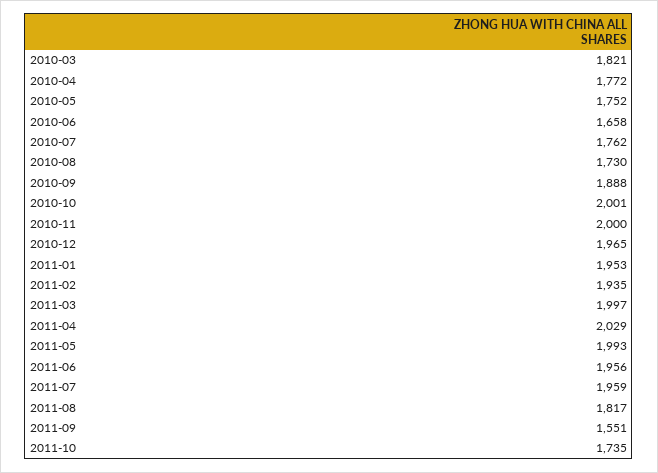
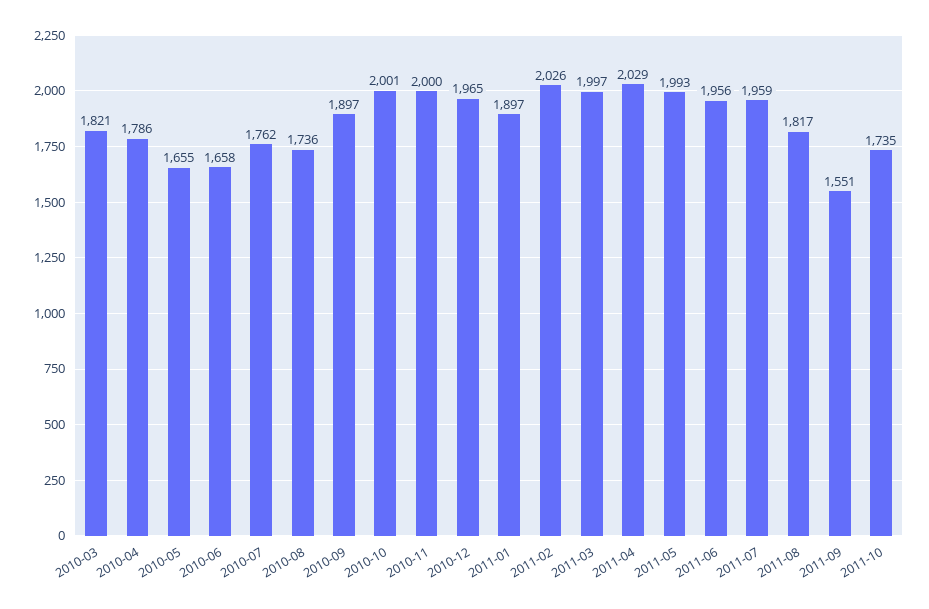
  {
    "2010-03": 1821,
-   "2010-04": 1772,
+   "2010-04": 1786,
-   "2010-05": 1752,
+   "2010-05": 1655,
    "2010-06": 1658,
    "2010-07": 1762,
-   "2010-08": 1730,
+   "2010-08": 1736,
-   "2010-09": 1888,
+   "2010-09": 1897,
    "2010-10": 2001,
    "2010-11": 2000,
    "2010-12": 1965,
-   "2011-01": 1953,
+   "2011-01": 1897,
-   "2011-02": 1935,
+   "2011-02": 2026,
    "2011-03": 1997,
    "2011-04": 2029,
    "2011-05": 1993,
    "2011-06": 1956,
    "2011-07": 1959,
    "2011-08": 1817,
    "2011-09": 1551,
    "2011-10": 1735
  }

